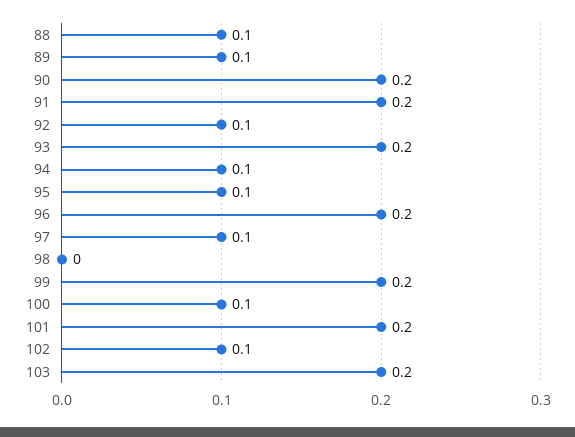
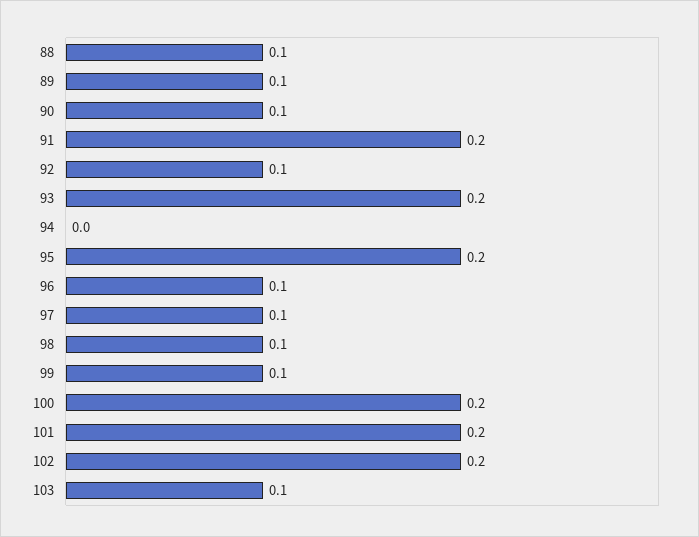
  {
    "88": 0.1,
    "89": 0.1,
-   "90": 0.2,
+   "90": 0.1,
    "91": 0.2,
    "92": 0.1,
    "93": 0.2,
-   "94": 0.1,
+   "94": 0,
-   "95": 0.1,
+   "95": 0.2,
-   "96": 0.2,
+   "96": 0.1,
    "97": 0.1,
-   "98": 0,
+   "98": 0.1,
-   "99": 0.2,
+   "99": 0.1,
-   "100": 0.1,
+   "100": 0.2,
    "101": 0.2,
-   "102": 0.1,
+   "102": 0.2,
-   "103": 0.2
+   "103": 0.1
  }

